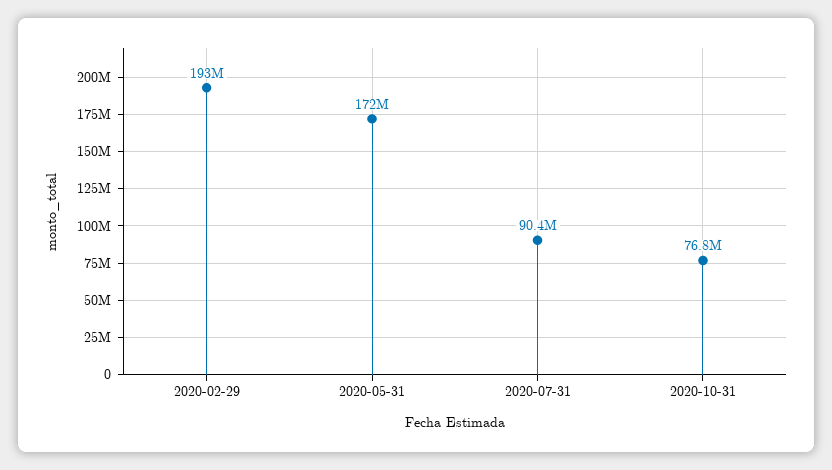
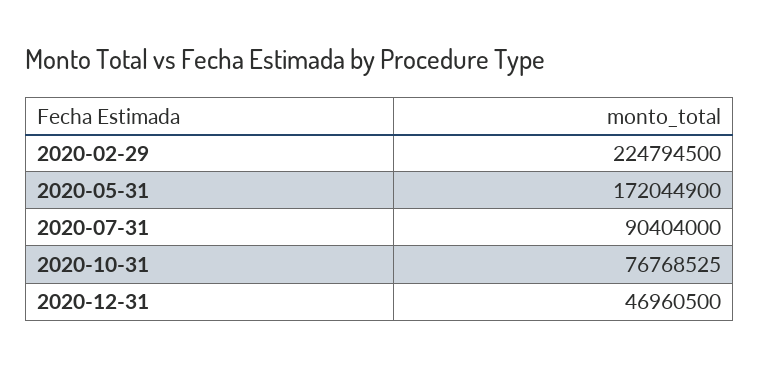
  {
-   "2020-02-29": 193000000,
+   "2020-02-29": 224794500,
    "2020-05-31": 172044900,
    "2020-07-31": 90404000,
-   "2020-10-31": 76768525
+   "2020-10-31": 76768525,
+   "2020-12-31": 46960500
  }

